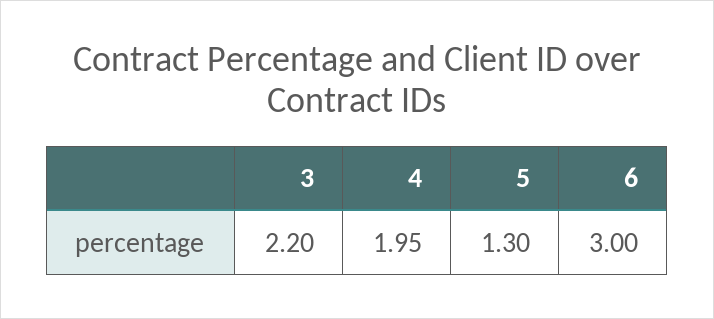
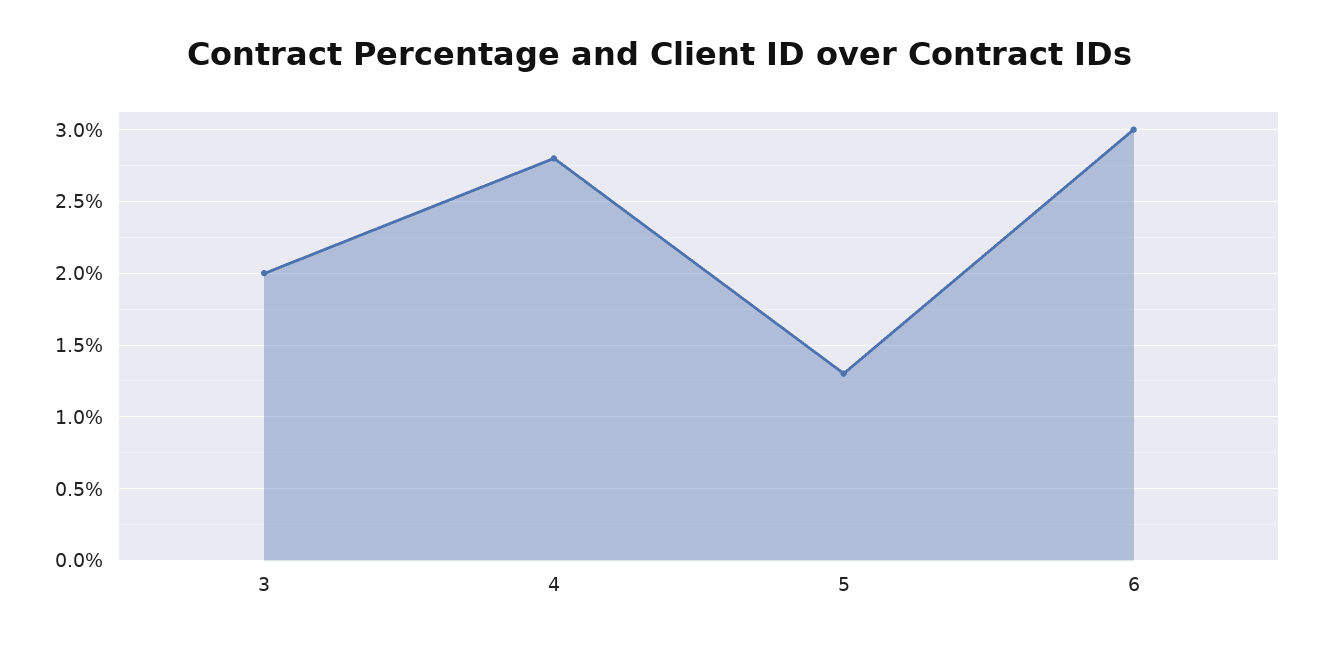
  {
-   "3": 2.2,
+   "3": 2,
-   "4": 1.95,
+   "4": 2.8,
    "5": 1.3,
    "6": 3
  }

